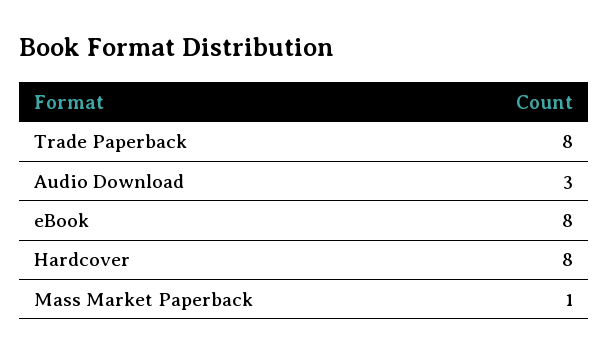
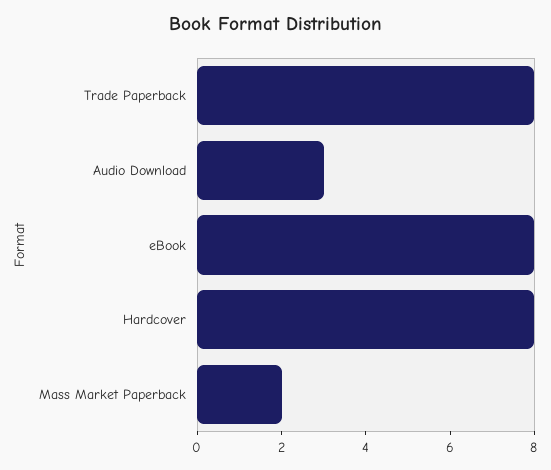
  {
    "Trade Paperback": 8,
    "Audio Download": 3,
    "eBook": 8,
    "Hardcover": 8,
-   "Mass Market Paperback": 1
+   "Mass Market Paperback": 2
  }

